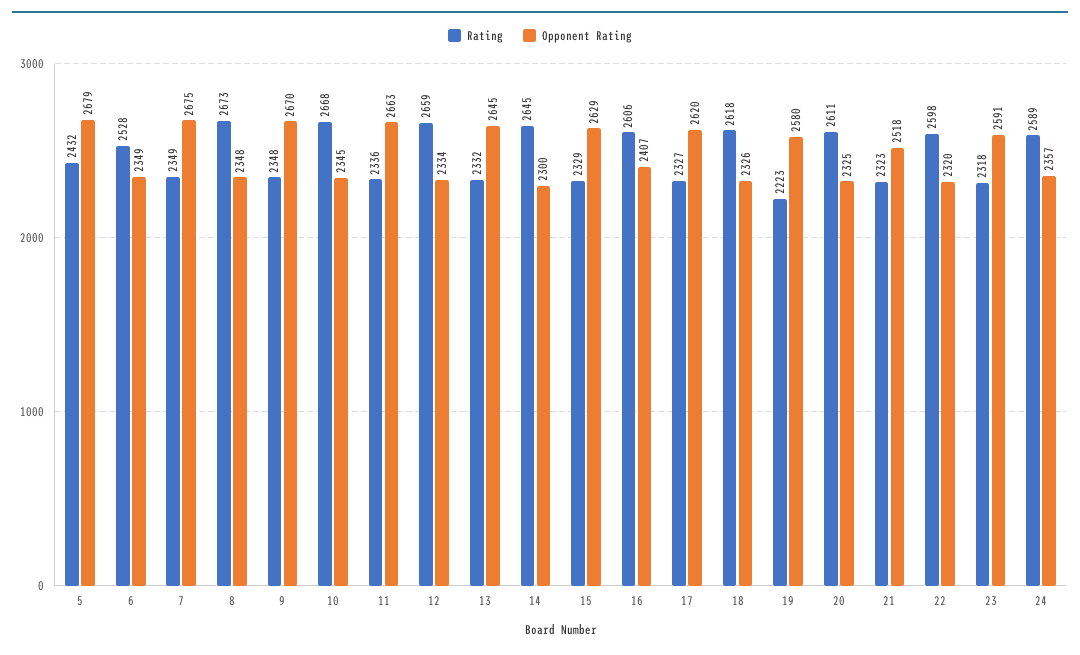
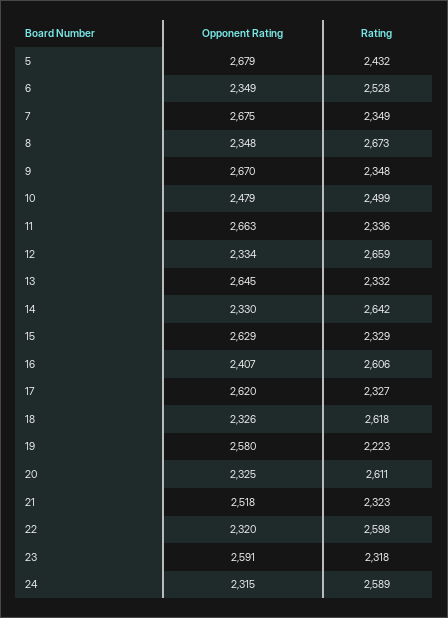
  {
    "Rating": {
      "5": 2432,
      "6": 2528,
      "7": 2349,
      "8": 2673,
      "9": 2348,
-     "10": 2668,
+     "10": 2499,
      "11": 2336,
      "12": 2659,
      "13": 2332,
-     "14": 2645,
+     "14": 2642,
      "15": 2329,
      "16": 2606,
      "17": 2327,
      "18": 2618,
      "19": 2223,
      "20": 2611,
      "21": 2323,
      "22": 2598,
      "23": 2318,
      "24": 2589
    },
    "Opponent Rating": {
      "5": 2679,
      "6": 2349,
      "7": 2675,
      "8": 2348,
      "9": 2670,
-     "10": 2345,
+     "10": 2479,
      "11": 2663,
      "12": 2334,
      "13": 2645,
-     "14": 2300,
+     "14": 2330,
      "15": 2629,
      "16": 2407,
      "17": 2620,
      "18": 2326,
      "19": 2580,
      "20": 2325,
      "21": 2518,
      "22": 2320,
      "23": 2591,
-     "24": 2357
+     "24": 2315
    }
  }

